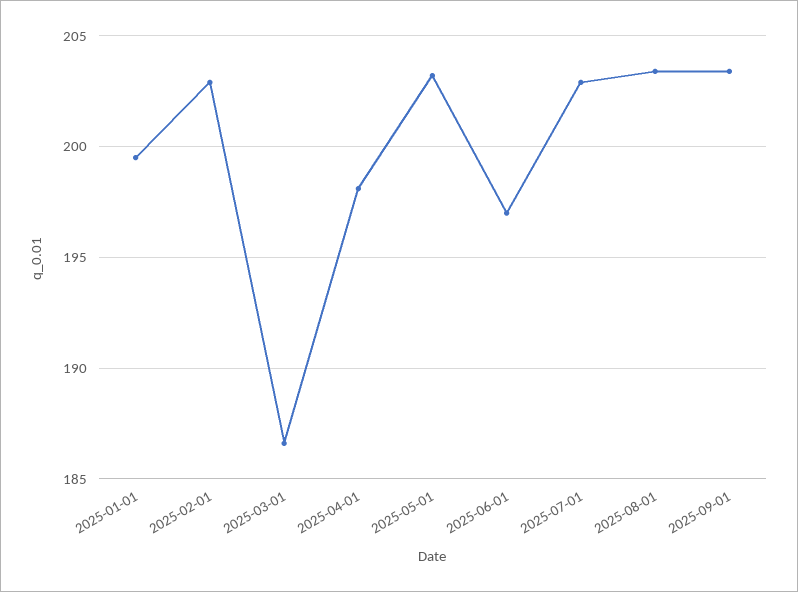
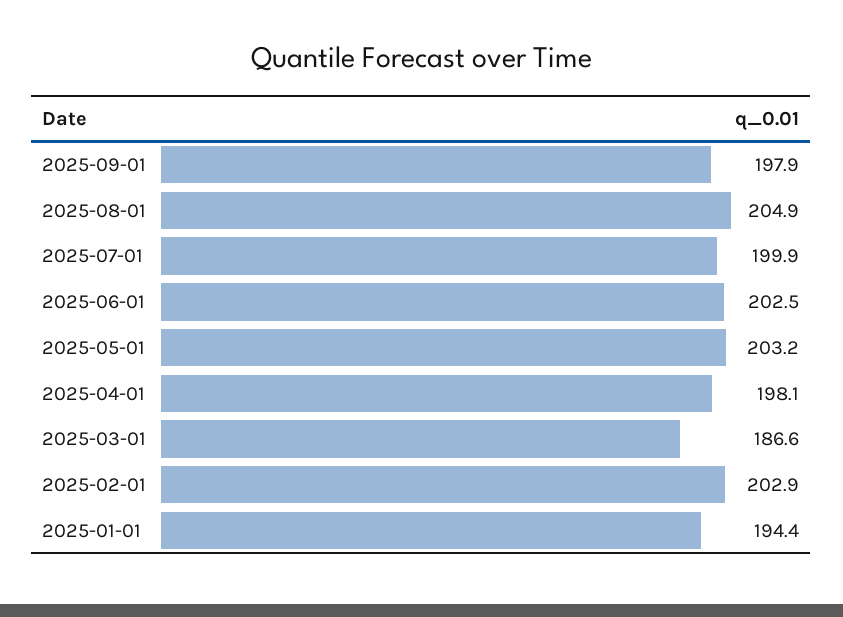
  {
-   "2025-01-01": 199.5,
+   "2025-01-01": 194.4,
    "2025-02-01": 202.9,
    "2025-03-01": 186.6,
    "2025-04-01": 198.1,
    "2025-05-01": 203.2,
-   "2025-06-01": 197,
+   "2025-06-01": 202.5,
-   "2025-07-01": 203,
+   "2025-07-01": 199.9,
-   "2025-08-01": 203.5,
+   "2025-08-01": 204.9,
-   "2025-09-01": 203.5
+   "2025-09-01": 197.9
  }

